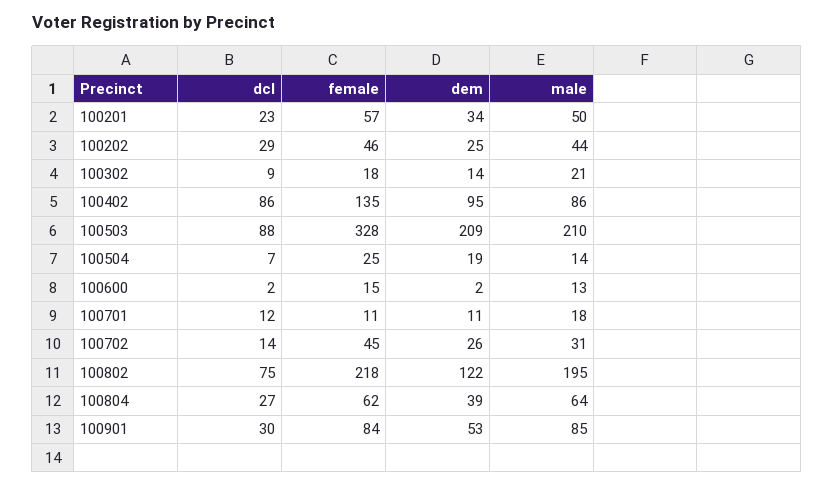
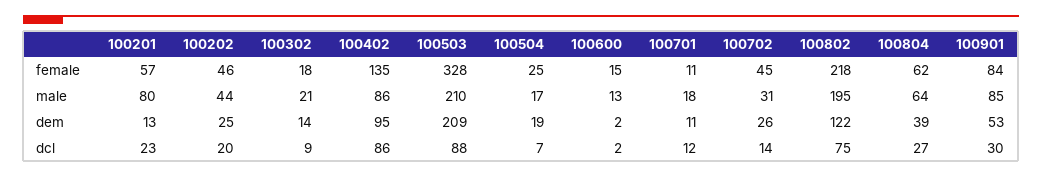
  {
    "dcl": {
      "100201": 23,
-     "100202": 29,
+     "100202": 20,
      "100302": 9,
      "100402": 86,
      "100503": 88,
      "100504": 7,
      "100600": 2,
      "100701": 12,
      "100702": 14,
      "100802": 75,
      "100804": 27,
      "100901": 30
    },
    "female": {
      "100201": 57,
      "100202": 46,
      "100302": 18,
      "100402": 135,
      "100503": 328,
      "100504": 25,
      "100600": 15,
      "100701": 11,
      "100702": 45,
      "100802": 218,
      "100804": 62,
      "100901": 84
    },
    "dem": {
-     "100201": 34,
+     "100201": 13,
      "100202": 25,
      "100302": 14,
      "100402": 95,
      "100503": 209,
      "100504": 19,
      "100600": 2,
      "100701": 11,
      "100702": 26,
      "100802": 122,
      "100804": 39,
      "100901": 53
    },
    "male": {
-     "100201": 50,
+     "100201": 80,
      "100202": 44,
      "100302": 21,
      "100402": 86,
      "100503": 210,
-     "100504": 14,
+     "100504": 17,
      "100600": 13,
      "100701": 18,
      "100702": 31,
      "100802": 195,
      "100804": 64,
      "100901": 85
    }
  }

